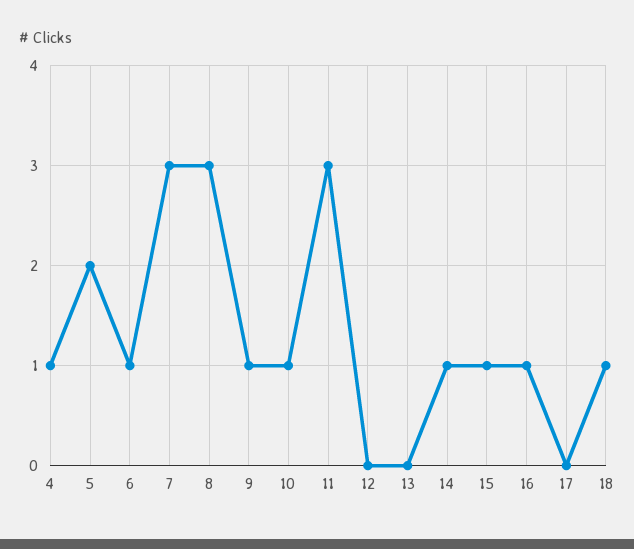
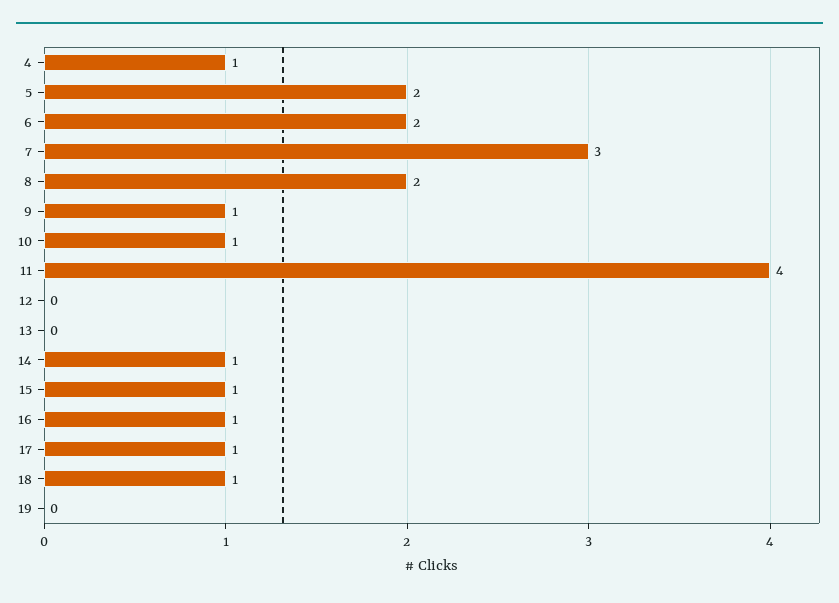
  {
    "4": 1,
    "5": 2,
-   "6": 1,
+   "6": 2,
    "7": 3,
-   "8": 3,
+   "8": 2,
    "9": 1,
    "10": 1,
-   "11": 3,
+   "11": 4,
    "12": 0,
    "13": 0,
    "14": 1,
    "15": 1,
    "16": 1,
-   "17": 0,
+   "17": 1,
-   "18": 1
+   "18": 1,
+   "19": 0
  }

